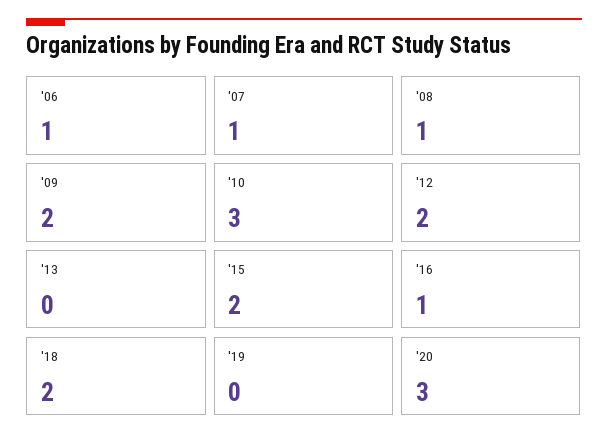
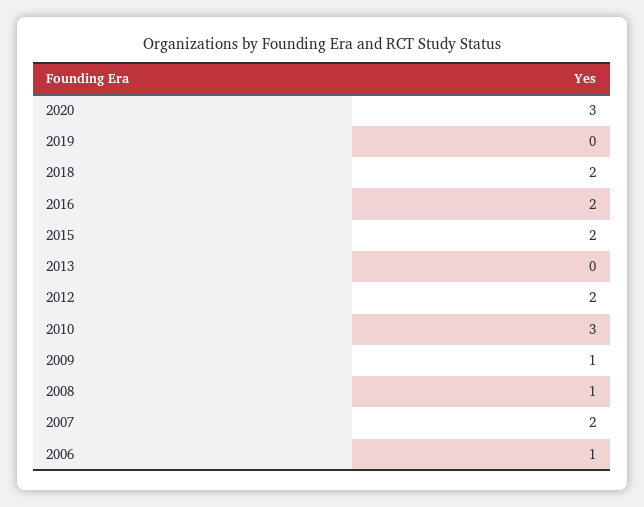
  {
    "'06": 1,
-   "'07": 1,
+   "'07": 2,
    "'08": 1,
-   "'09": 2,
+   "'09": 1,
    "'10": 3,
    "'12": 2,
    "'13": 0,
    "'15": 2,
-   "'16": 1,
+   "'16": 2,
    "'18": 2,
    "'19": 0,
    "'20": 3
  }

